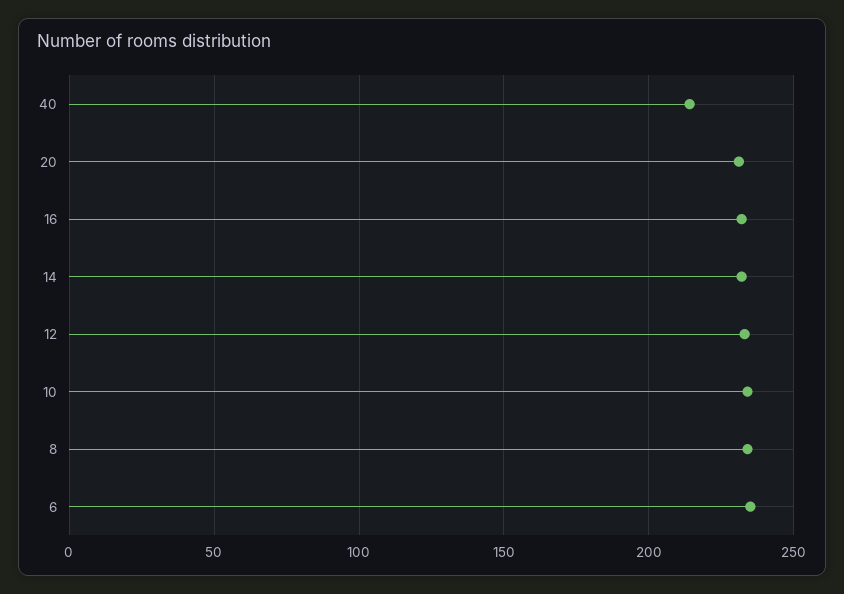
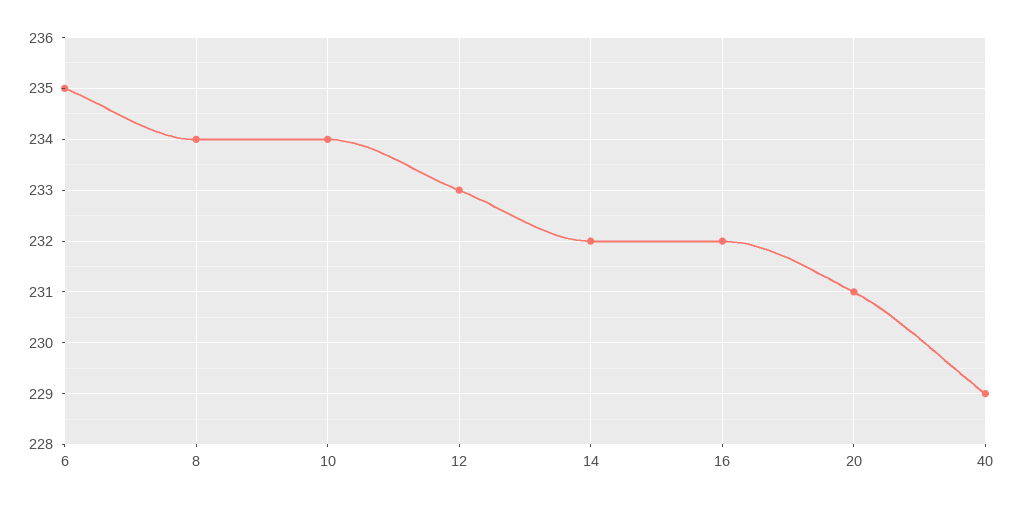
  {
-   "40": 215,
+   "40": 229,
    "20": 231,
    "16": 232,
    "14": 232,
    "12": 233,
    "10": 234,
    "8": 234,
    "6": 235
  }

